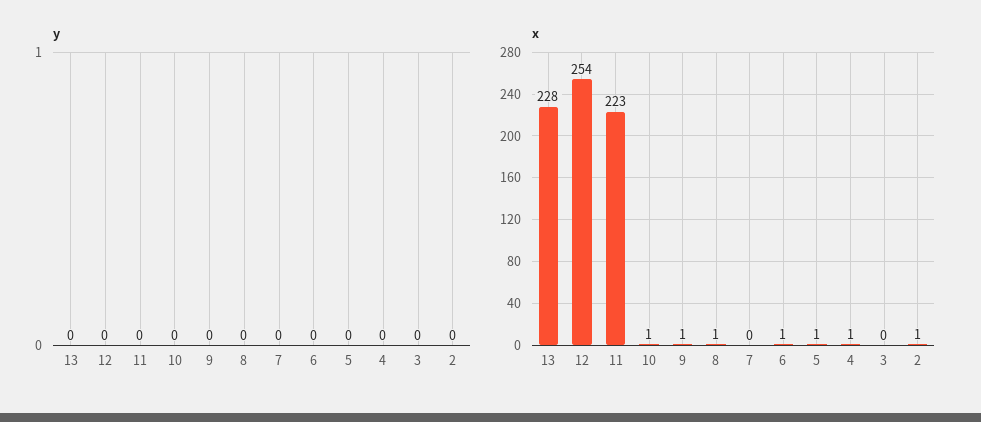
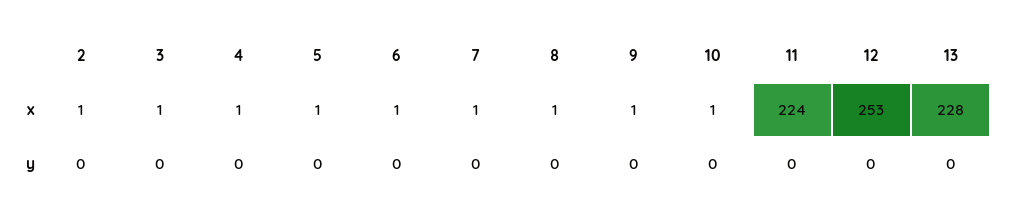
  {
    "y": {
      "13": 0,
      "12": 0,
      "11": 0,
      "10": 0,
      "9": 0,
      "8": 0,
      "7": 0,
      "6": 0,
      "5": 0,
      "4": 0,
      "3": 0,
      "2": 0
    },
    "x": {
      "13": 228,
-     "12": 254,
+     "12": 253,
-     "11": 223,
+     "11": 224,
      "10": 1,
      "9": 1,
      "8": 1,
-     "7": 0,
+     "7": 1,
      "6": 1,
      "5": 1,
      "4": 1,
-     "3": 0,
+     "3": 1,
      "2": 1
    }
  }

